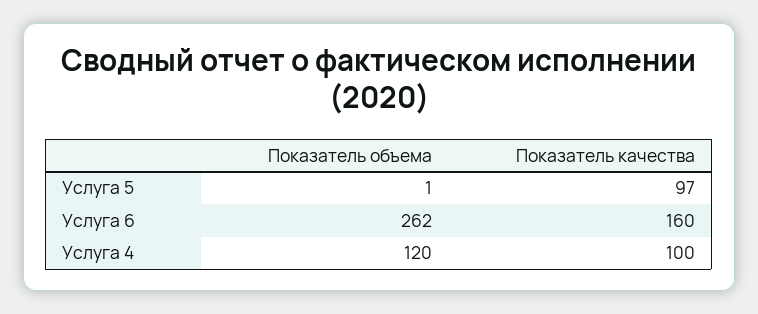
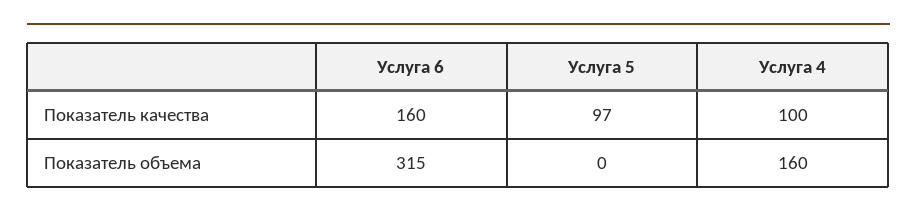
  {
    "Показатель объема": {
-     "Услуга 5": 1,
+     "Услуга 5": 0,
-     "Услуга 6": 262,
+     "Услуга 6": 315,
-     "Услуга 4": 120
+     "Услуга 4": 160
    },
    "Показатель качества": {
      "Услуга 5": 97,
      "Услуга 6": 160,
      "Услуга 4": 100
    }
  }

